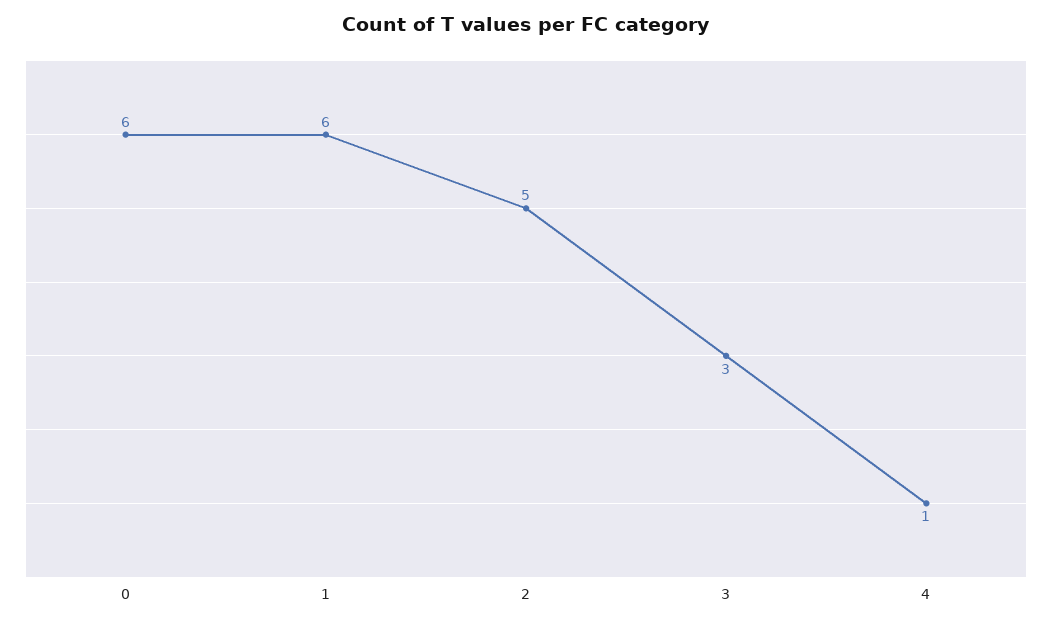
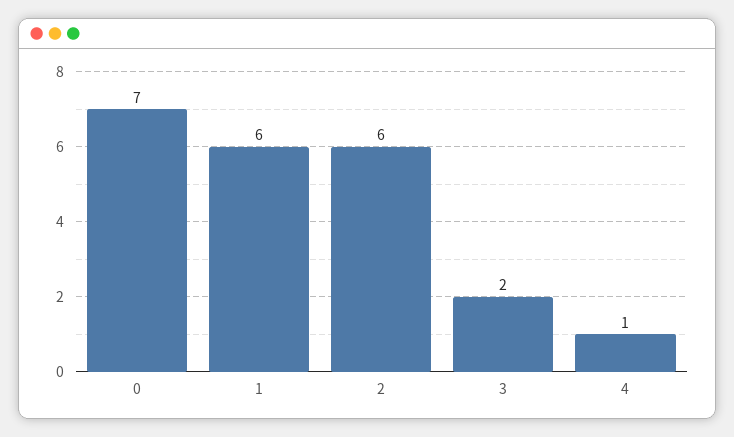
  {
-   "0": 6,
+   "0": 7,
    "1": 6,
-   "2": 5,
+   "2": 6,
-   "3": 3,
+   "3": 2,
    "4": 1
  }

